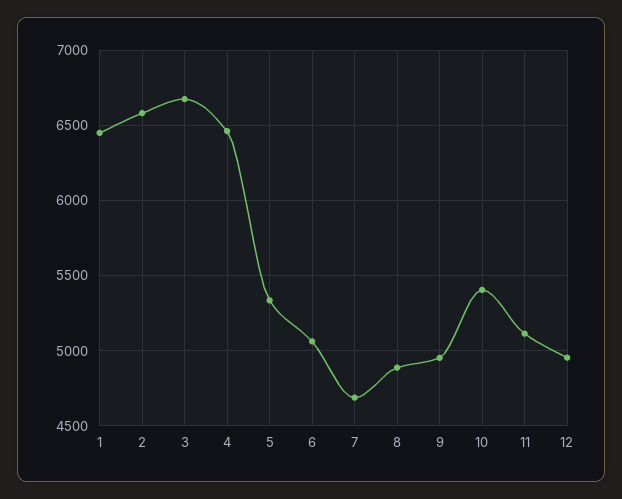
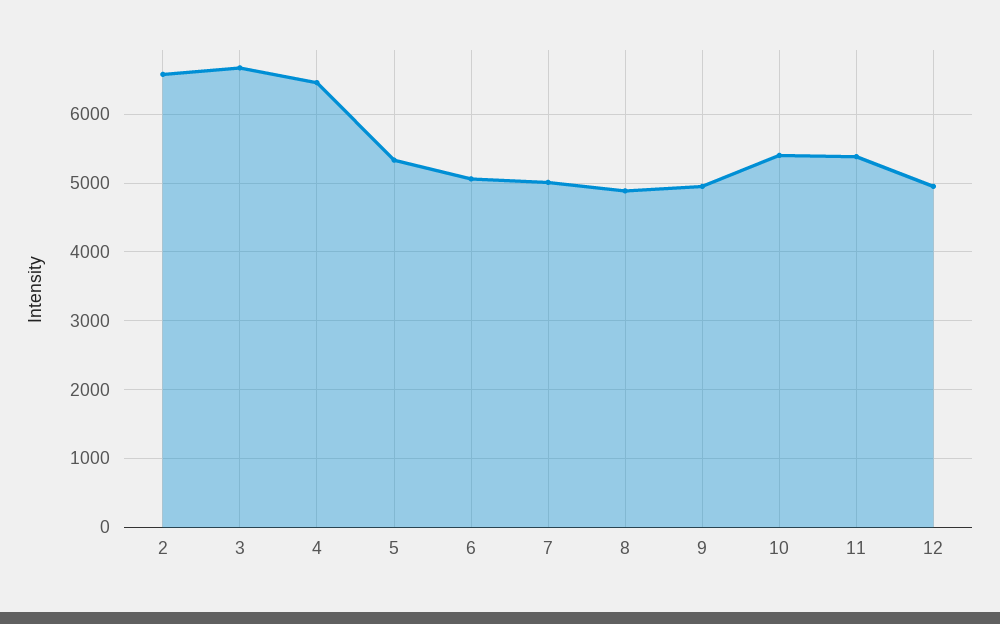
  {
-   "1": 6450,
    "2": 6600,
    "3": 6650,
    "4": 6450,
    "5": 5350,
    "6": 5050,
-   "7": 4700,
+   "7": 5000,
    "8": 4900,
    "9": 4950,
    "10": 5400,
-   "11": 5100,
+   "11": 5400,
    "12": 4950
  }

